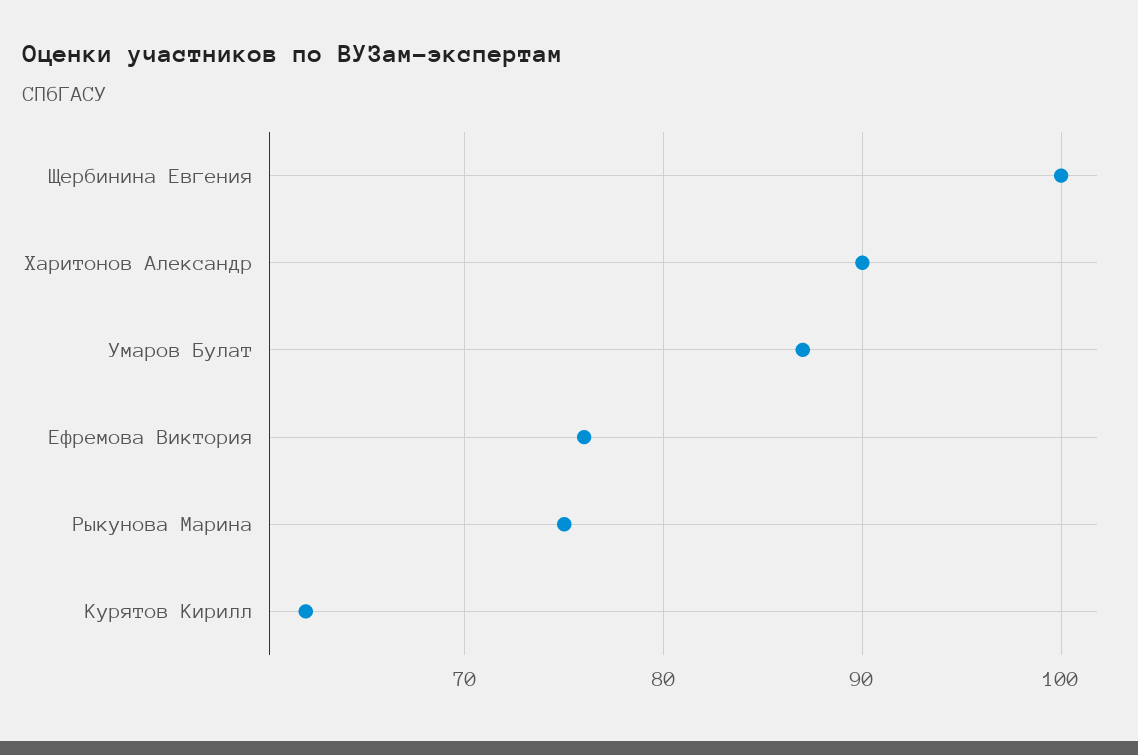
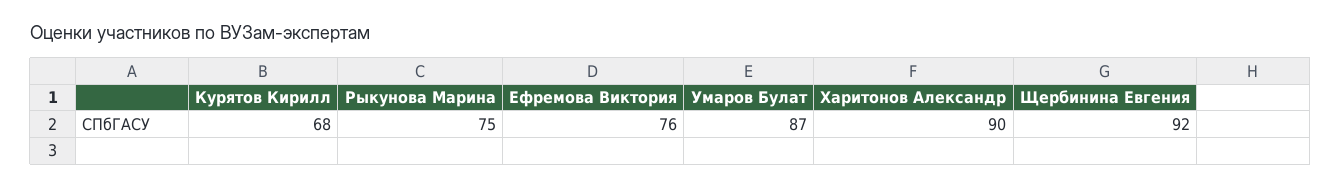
  {
-   "Щербинина Евгения": 100,
+   "Щербинина Евгения": 92,
    "Харитонов Александр": 90,
    "Умаров Булат": 87,
    "Ефремова Виктория": 76,
    "Рыкунова Марина": 75,
-   "Курятов Кирилл": 62
+   "Курятов Кирилл": 68
  }

